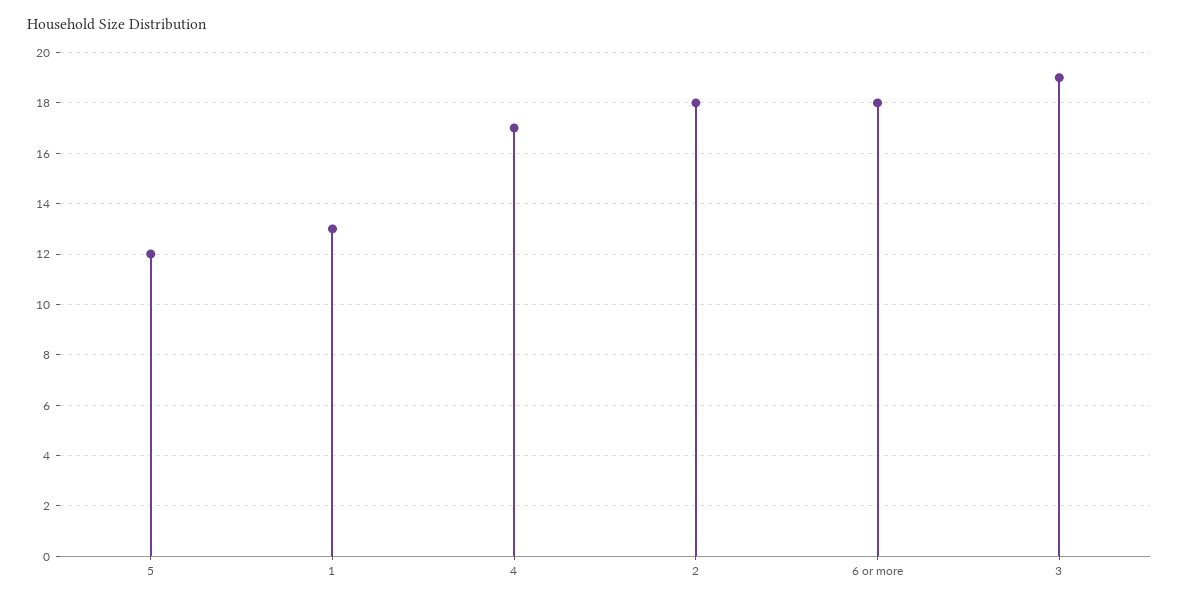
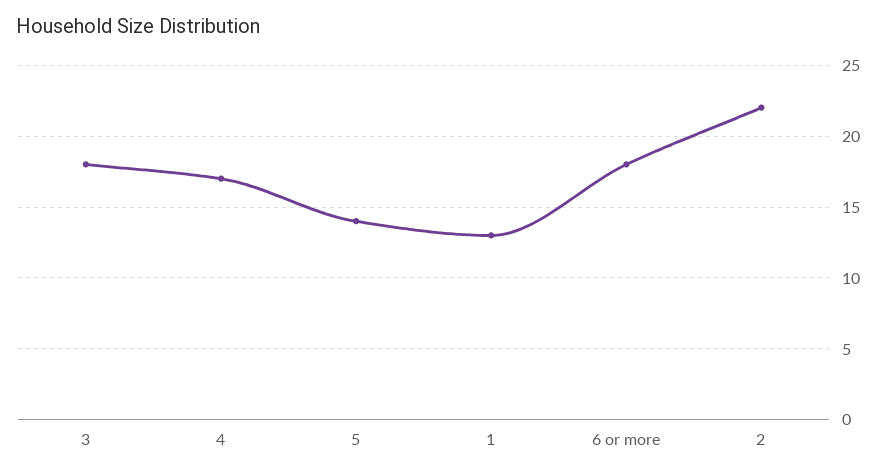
  {
-   "5": 12,
+   "5": 14,
    "1": 13,
    "4": 17,
-   "2": 18,
+   "2": 22,
    "6 or more": 18,
-   "3": 19
+   "3": 18
  }

